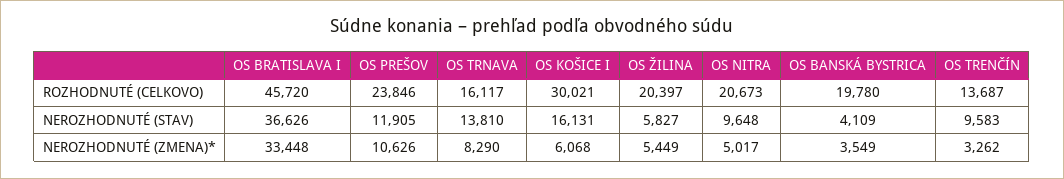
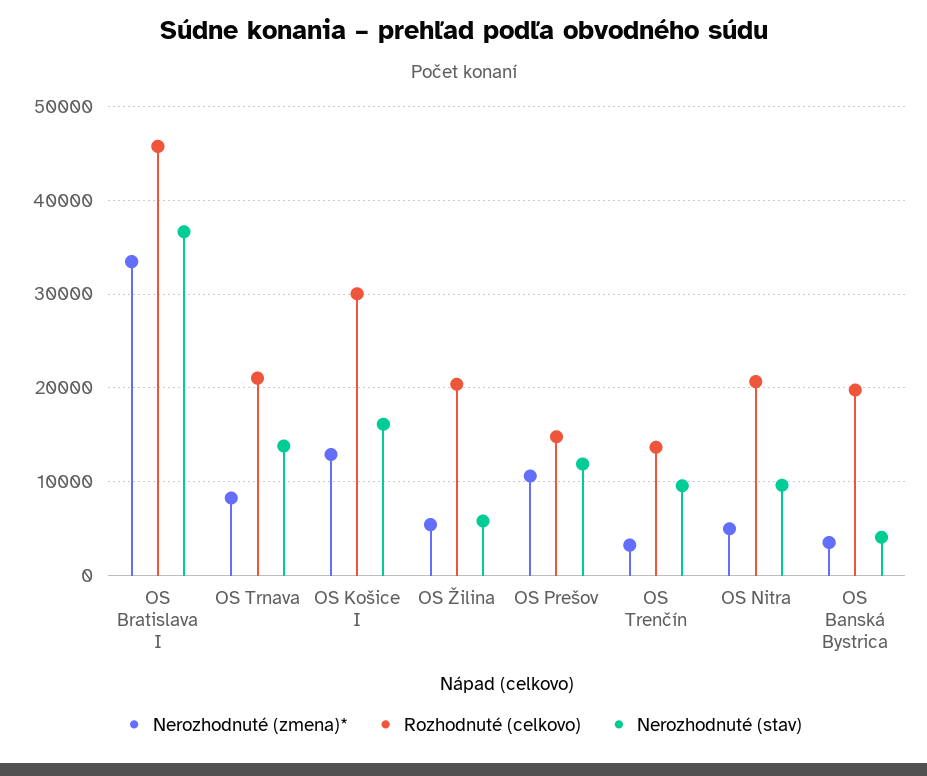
  {
    "ROZHODNUTÉ (CELKOVO)": {
      "OS BRATISLAVA I": 45720,
-     "OS PREŠOV": 23846,
+     "OS PREŠOV": 15000,
-     "OS TRNAVA": 16117,
+     "OS TRNAVA": 21000,
      "OS KOŠICE I": 30021,
      "OS ŽILINA": 20397,
      "OS NITRA": 20673,
      "OS BANSKÁ BYSTRICA": 19780,
      "OS TRENČÍN": 13687
    },
    "NEROZHODNUTÉ (STAV)": {
      "OS BRATISLAVA I": 36626,
      "OS PREŠOV": 11905,
      "OS TRNAVA": 13810,
      "OS KOŠICE I": 16131,
      "OS ŽILINA": 5827,
      "OS NITRA": 9648,
      "OS BANSKÁ BYSTRICA": 4109,
      "OS TRENČÍN": 9583
    },
    "NEROZHODNUTÉ (ZMENA)*": {
      "OS BRATISLAVA I": 33448,
      "OS PREŠOV": 10626,
      "OS TRNAVA": 8290,
-     "OS KOŠICE I": 6068,
+     "OS KOŠICE I": 13000,
      "OS ŽILINA": 5449,
      "OS NITRA": 5017,
      "OS BANSKÁ BYSTRICA": 3549,
      "OS TRENČÍN": 3262
    }
  }

